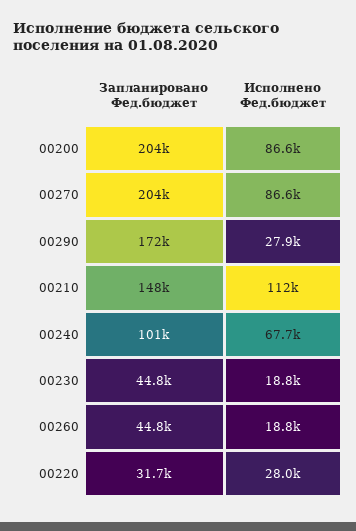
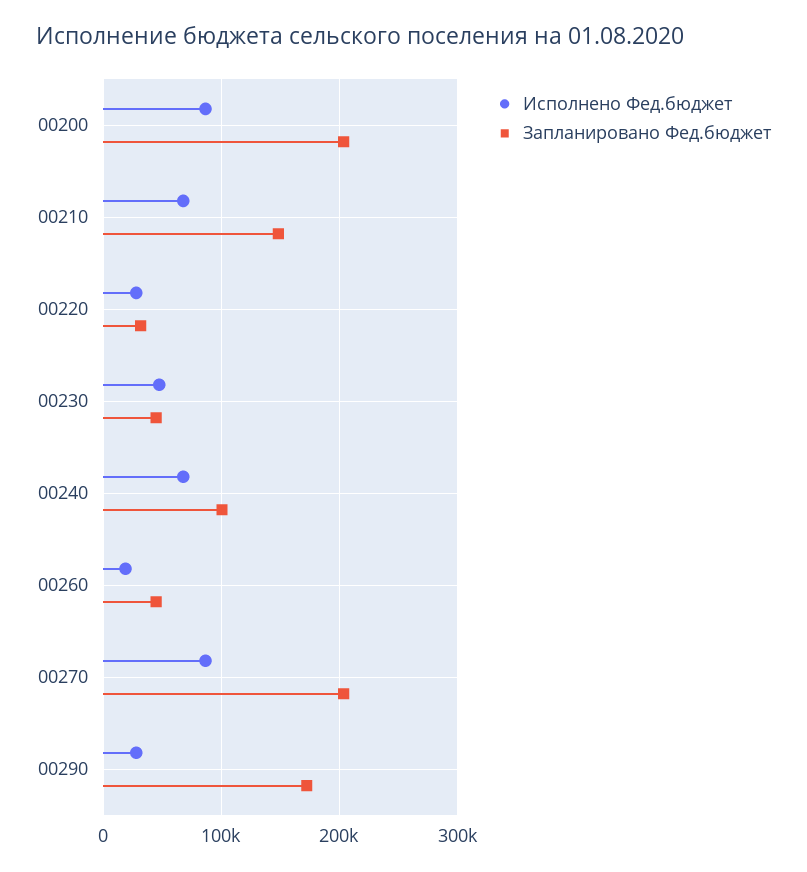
  {
    "Запланировано Фед.бюджет": {
      "00200": 204000,
      "00270": 204000,
      "00290": 172000,
      "00210": 148000,
      "00240": 101000,
      "00230": 44800,
      "00260": 44800,
      "00220": 31700
    },
    "Исполнено Фед.бюджет": {
      "00200": 86600,
      "00270": 86600,
      "00290": 27900,
-     "00210": 112000,
+     "00210": 70000,
      "00240": 67700,
-     "00230": 18800,
+     "00230": 50000,
      "00260": 18800,
      "00220": 28000
    }
  }

